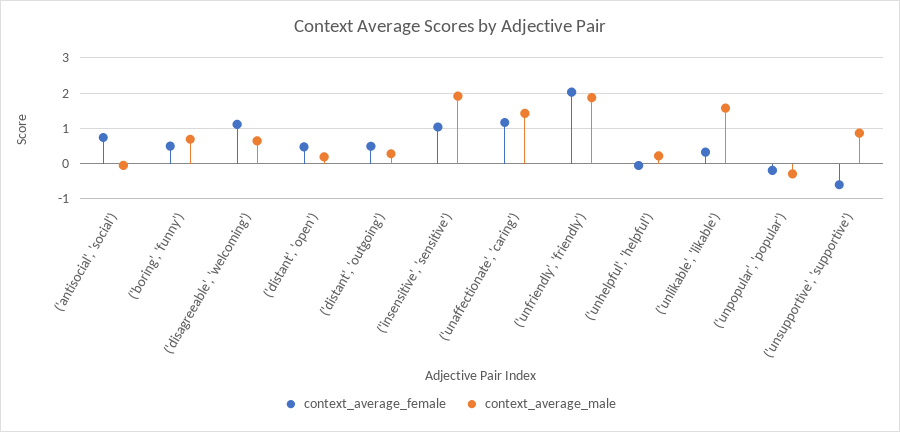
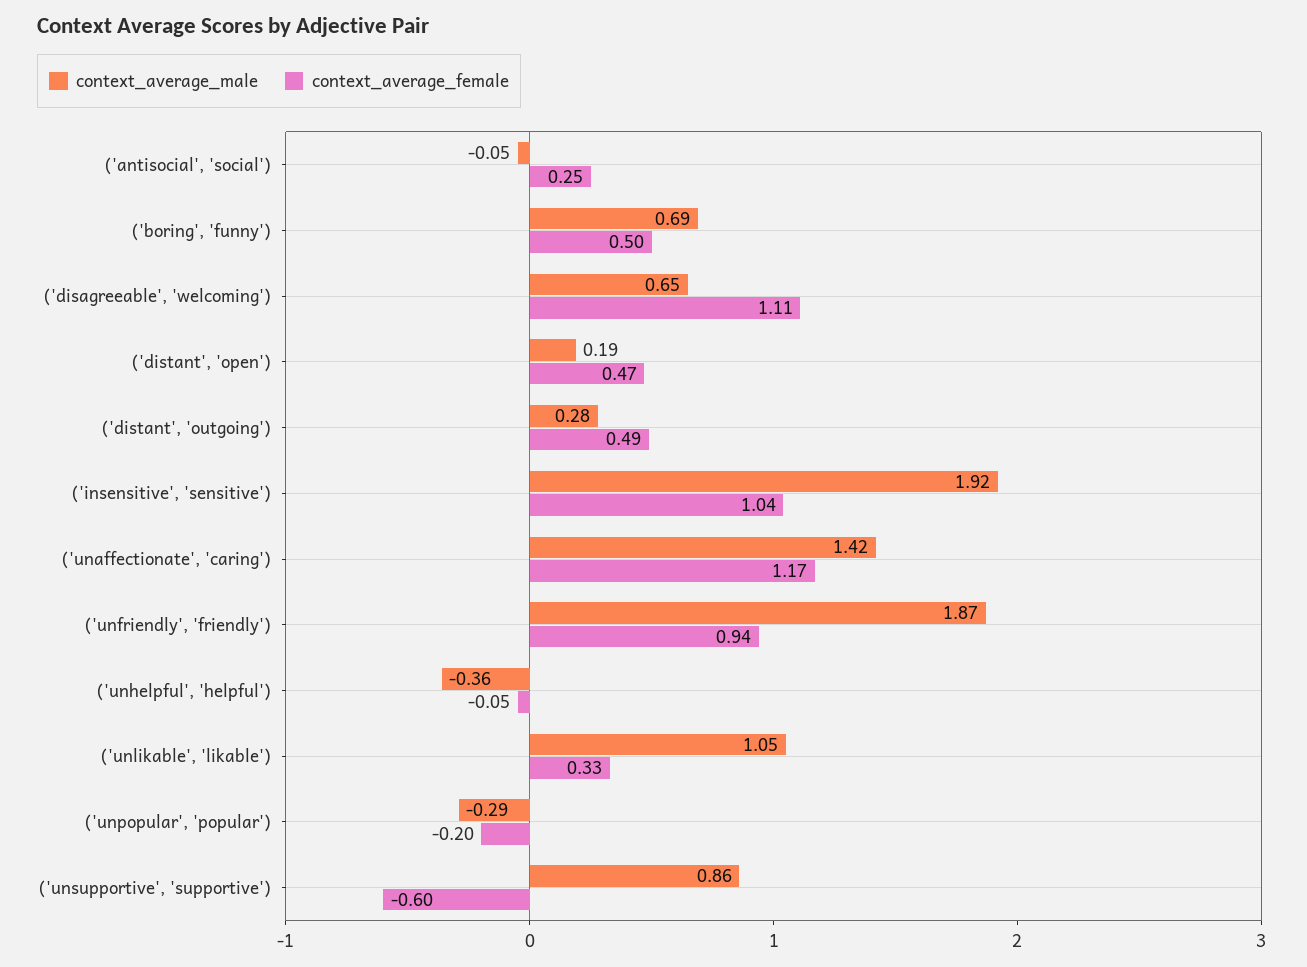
  {
    "context_average_female": {
-     "('antisocial', 'social')": 0.8,
+     "('antisocial', 'social')": 0.25,
      "('boring', 'funny')": 0.5,
      "('disagreeable', 'welcoming')": 1.11,
      "('distant', 'open')": 0.47,
      "('distant', 'outgoing')": 0.49,
      "('insensitive', 'sensitive')": 1.04,
      "('unaffectionate', 'caring')": 1.17,
-     "('unfriendly', 'friendly')": 2,
+     "('unfriendly', 'friendly')": 0.94,
      "('unhelpful', 'helpful')": -0.05,
      "('unlikable', 'likable')": 0.33,
      "('unpopular', 'popular')": -0.2,
      "('unsupportive', 'supportive')": -0.6
    },
    "context_average_male": {
      "('antisocial', 'social')": -0.05,
      "('boring', 'funny')": 0.69,
      "('disagreeable', 'welcoming')": 0.65,
      "('distant', 'open')": 0.19,
      "('distant', 'outgoing')": 0.28,
      "('insensitive', 'sensitive')": 1.92,
      "('unaffectionate', 'caring')": 1.42,
      "('unfriendly', 'friendly')": 1.87,
-     "('unhelpful', 'helpful')": 0.2,
+     "('unhelpful', 'helpful')": -0.36,
-     "('unlikable', 'likable')": 1.6,
+     "('unlikable', 'likable')": 1.05,
      "('unpopular', 'popular')": -0.29,
      "('unsupportive', 'supportive')": 0.86
    }
  }

